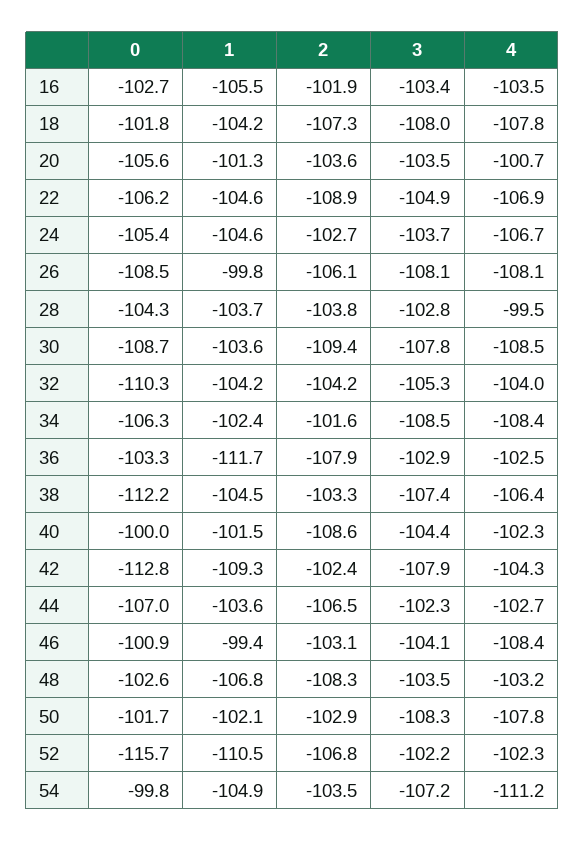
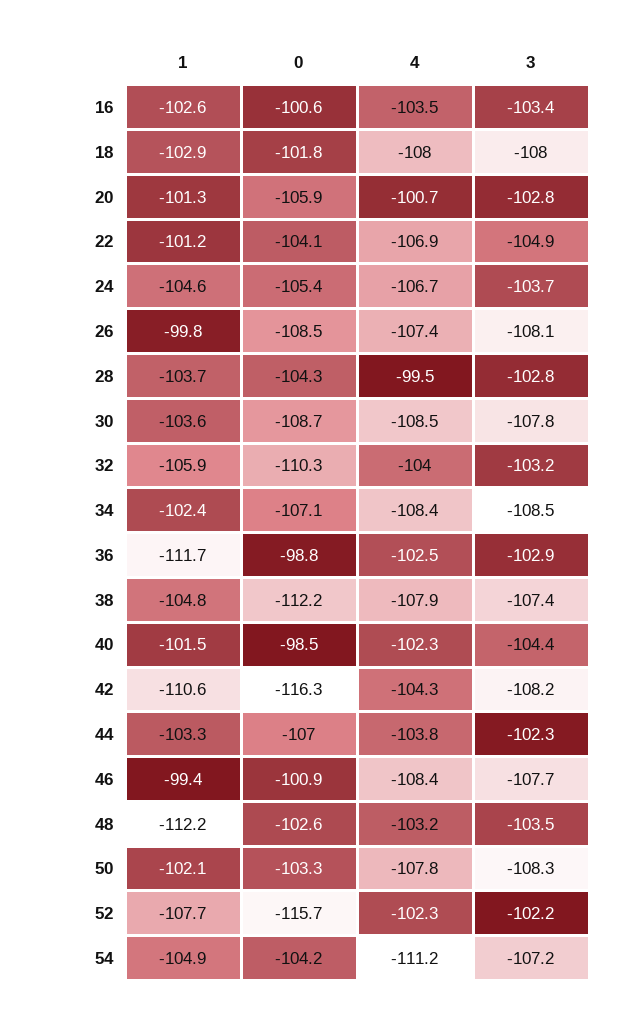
  {
    "0": {
-     "16": -102.7,
+     "16": -100.6,
      "18": -101.8,
-     "20": -105.6,
+     "20": -105.9,
-     "22": -106.2,
+     "22": -104.1,
      "24": -105.4,
      "26": -108.5,
      "28": -104.3,
      "30": -108.7,
      "32": -110.3,
-     "34": -106.3,
+     "34": -107.1,
-     "36": -103.3,
+     "36": -98.8,
      "38": -112.2,
-     "40": -100,
+     "40": -98.5,
-     "42": -112.8,
+     "42": -116.3,
      "44": -107,
      "46": -100.9,
      "48": -102.6,
-     "50": -101.7,
+     "50": -103.3,
      "52": -115.7,
-     "54": -99.8
+     "54": -104.2
    },
    "1": {
-     "16": -105.5,
+     "16": -102.6,
-     "18": -104.2,
+     "18": -102.9,
      "20": -101.3,
-     "22": -104.6,
+     "22": -101.2,
      "24": -104.6,
      "26": -99.8,
      "28": -103.7,
      "30": -103.6,
-     "32": -104.2,
+     "32": -105.9,
      "34": -102.4,
      "36": -111.7,
-     "38": -104.5,
+     "38": -104.8,
      "40": -101.5,
-     "42": -109.3,
+     "42": -110.6,
-     "44": -103.6,
+     "44": -103.3,
      "46": -99.4,
-     "48": -106.8,
+     "48": -112.2,
      "50": -102.1,
-     "52": -110.5,
+     "52": -107.7,
      "54": -104.9
    },
-   "2": {
-     "16": -101.9,
-     "18": -107.3,
-     "20": -103.6,
-     "22": -108.9,
-     "24": -102.7,
-     "26": -106.1,
-     "28": -103.8,
-     "30": -109.4,
-     "32": -104.2,
-     "34": -101.6,
-     "36": -107.9,
-     "38": -103.3,
-     "40": -108.6,
-     "42": -102.4,
-     "44": -106.5,
-     "46": -103.1,
-     "48": -108.3,
-     "50": -102.9,
-     "52": -106.8,
-     "54": -103.5
-   },
    "3": {
      "16": -103.4,
      "18": -108,
-     "20": -103.5,
+     "20": -102.8,
      "22": -104.9,
      "24": -103.7,
      "26": -108.1,
      "28": -102.8,
      "30": -107.8,
-     "32": -105.3,
+     "32": -103.2,
      "34": -108.5,
      "36": -102.9,
      "38": -107.4,
      "40": -104.4,
-     "42": -107.9,
+     "42": -108.2,
      "44": -102.3,
-     "46": -104.1,
+     "46": -107.7,
      "48": -103.5,
      "50": -108.3,
      "52": -102.2,
      "54": -107.2
    },
    "4": {
      "16": -103.5,
-     "18": -107.8,
+     "18": -108,
      "20": -100.7,
      "22": -106.9,
      "24": -106.7,
-     "26": -108.1,
+     "26": -107.4,
      "28": -99.5,
      "30": -108.5,
      "32": -104,
      "34": -108.4,
      "36": -102.5,
-     "38": -106.4,
+     "38": -107.9,
      "40": -102.3,
      "42": -104.3,
-     "44": -102.7,
+     "44": -103.8,
      "46": -108.4,
      "48": -103.2,
      "50": -107.8,
      "52": -102.3,
      "54": -111.2
    }
  }

